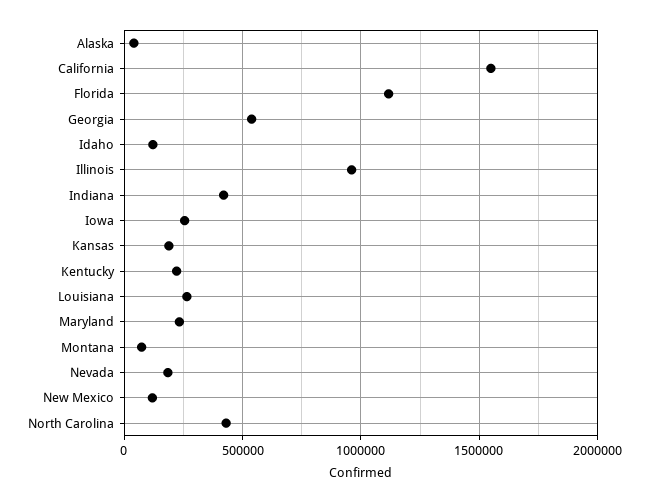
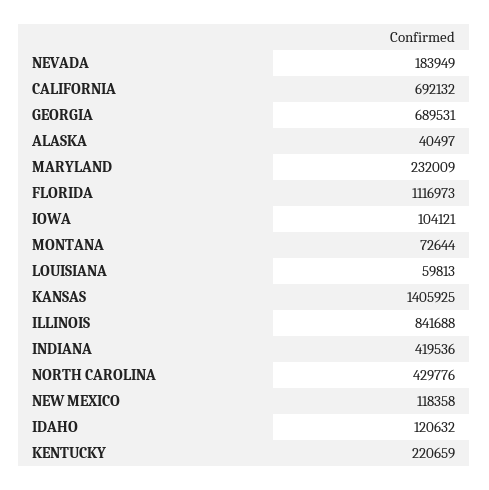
  {
    "Alaska": 40497,
-   "California": 1550000,
+   "California": 692132,
    "Florida": 1116973,
-   "Georgia": 550000,
+   "Georgia": 689531,
    "Idaho": 120632,
-   "Illinois": 950000,
+   "Illinois": 841688,
    "Indiana": 419536,
-   "Iowa": 250000,
+   "Iowa": 104121,
-   "Kansas": 200000,
+   "Kansas": 1405925,
    "Kentucky": 220659,
-   "Louisiana": 250000,
+   "Louisiana": 59813,
    "Maryland": 232009,
    "Montana": 72644,
    "Nevada": 183949,
    "New Mexico": 118358,
    "North Carolina": 429776
  }

